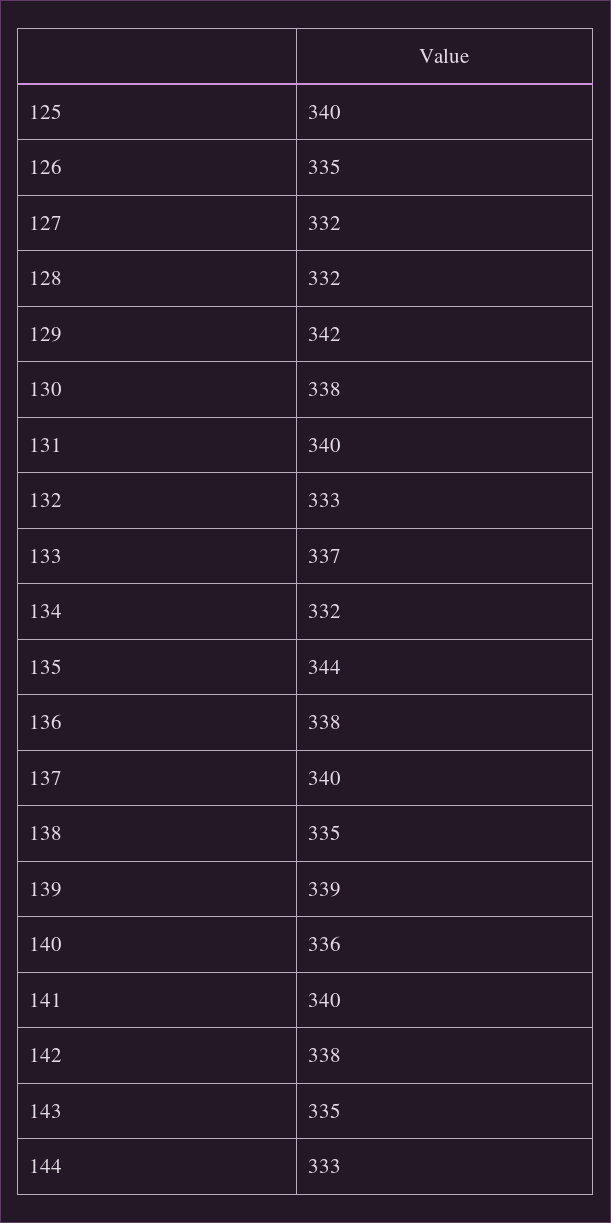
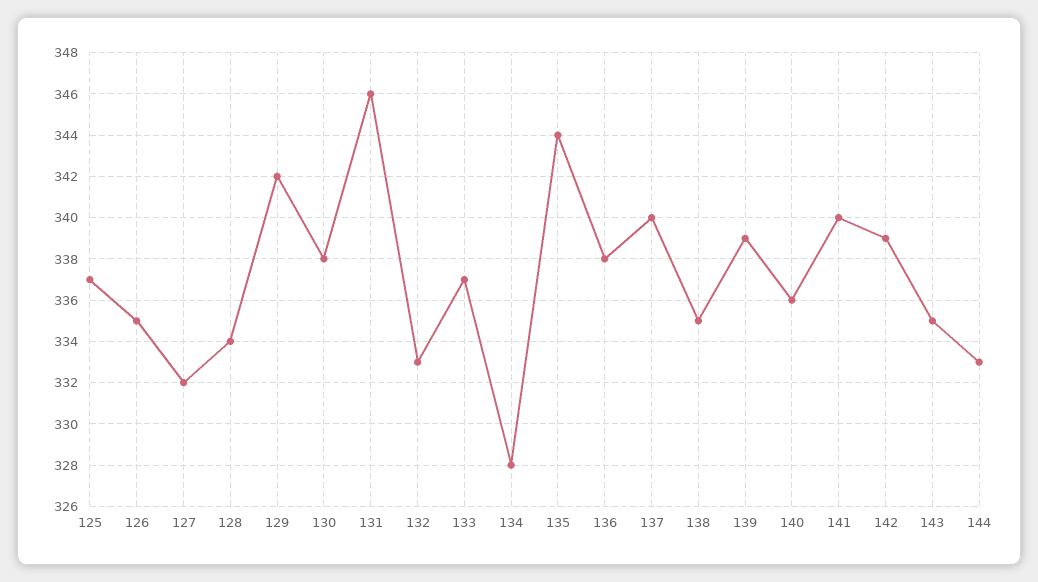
  {
-   "125": 340,
+   "125": 337,
    "126": 335,
    "127": 332,
-   "128": 332,
+   "128": 334,
    "129": 342,
    "130": 338,
-   "131": 340,
+   "131": 346,
    "132": 333,
    "133": 337,
-   "134": 332,
+   "134": 328,
    "135": 344,
    "136": 338,
    "137": 340,
    "138": 335,
    "139": 339,
    "140": 336,
    "141": 340,
-   "142": 338,
+   "142": 339,
    "143": 335,
    "144": 333
  }

